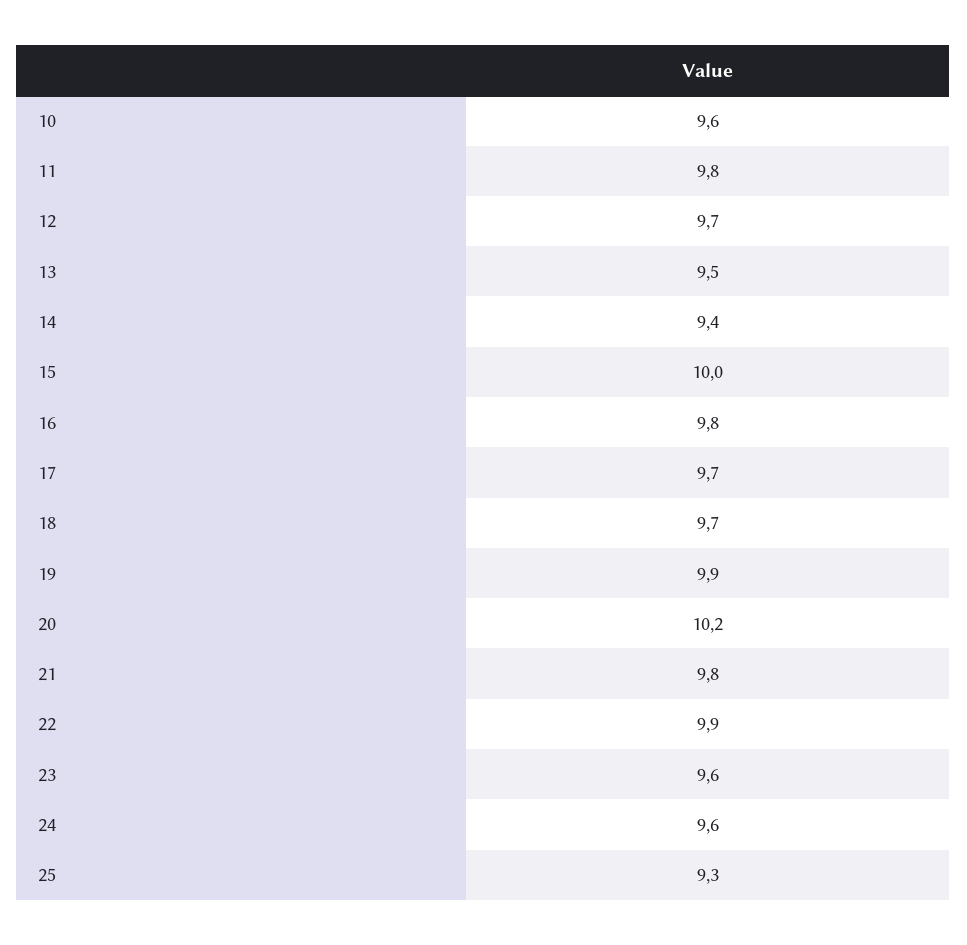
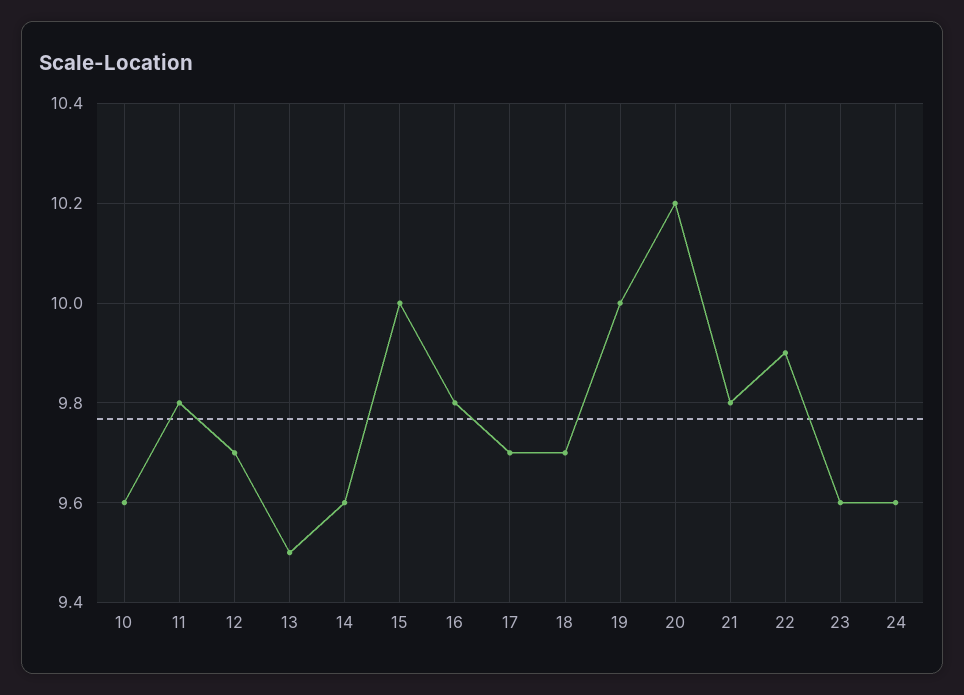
  {
    "10": 9.6,
    "11": 9.8,
    "12": 9.7,
    "13": 9.5,
-   "14": 9.4,
+   "14": 9.6,
    "15": 10,
    "16": 9.8,
    "17": 9.7,
    "18": 9.7,
-   "19": 9.9,
+   "19": 10,
    "20": 10.2,
    "21": 9.8,
    "22": 9.9,
    "23": 9.6,
-   "24": 9.6,
+   "24": 9.6
-   "25": 9.3
  }

